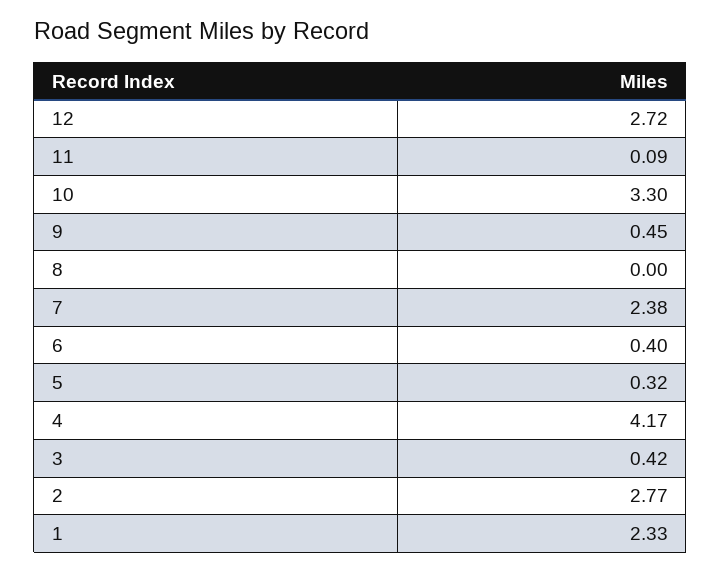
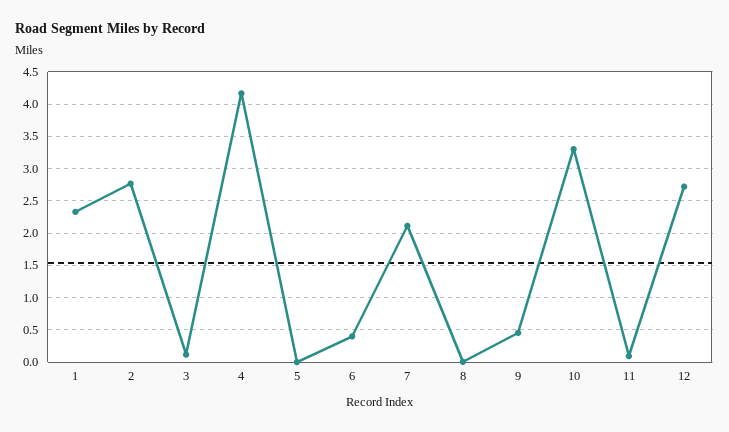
  {
    "12": 2.72,
    "11": 0.09,
    "10": 3.3,
    "9": 0.45,
    "8": 0,
-   "7": 2.38,
+   "7": 2.1,
    "6": 0.4,
-   "5": 0.32,
+   "5": 0,
    "4": 4.17,
-   "3": 0.42,
+   "3": 0.1,
    "2": 2.77,
    "1": 2.33
  }

